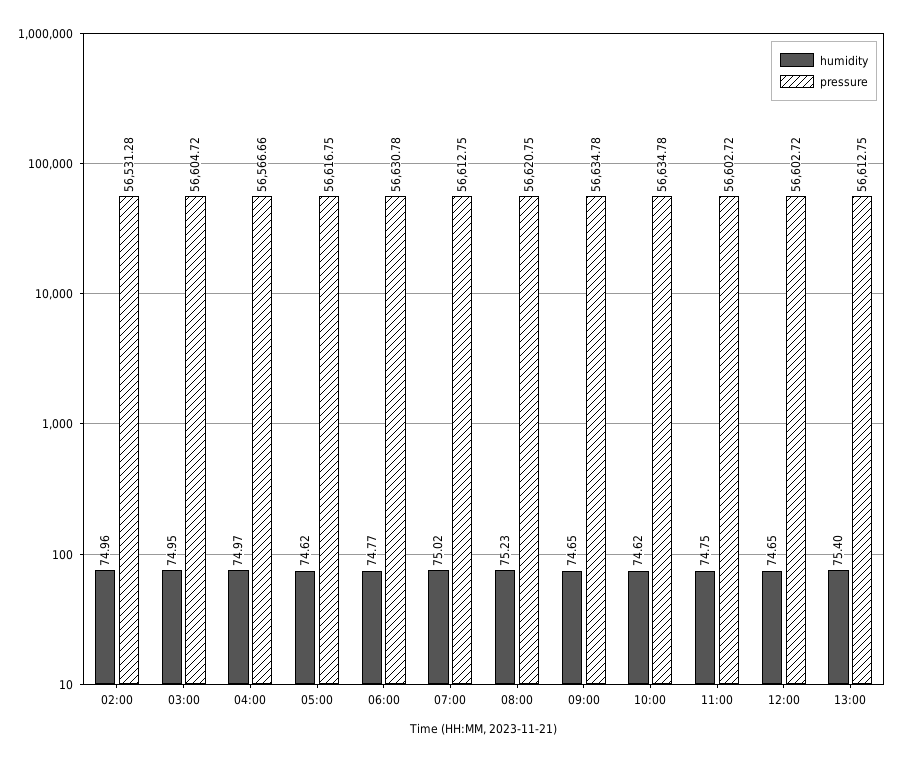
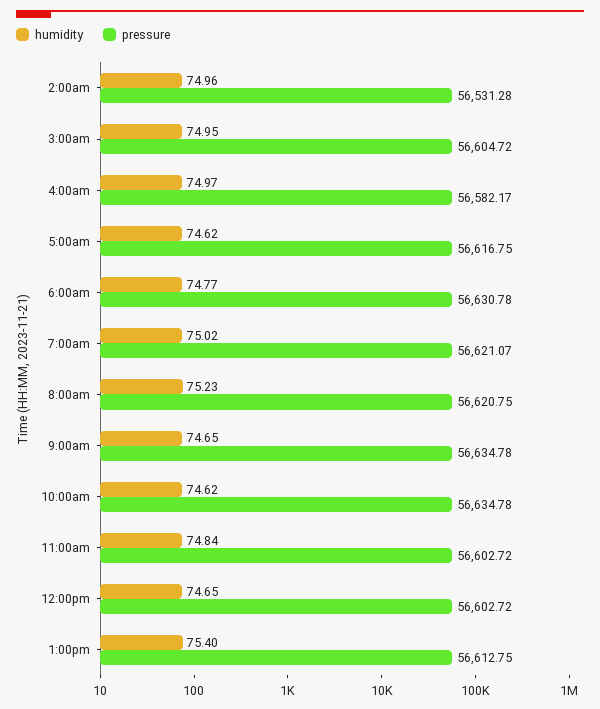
  {
    "humidity": {
      "02:00": 74.96,
      "03:00": 74.95,
      "04:00": 74.97,
      "05:00": 74.62,
      "06:00": 74.77,
      "07:00": 75.02,
      "08:00": 75.23,
      "09:00": 74.65,
      "10:00": 74.62,
-     "11:00": 74.75,
+     "11:00": 74.84,
      "12:00": 74.65,
      "13:00": 75.4
    },
    "pressure": {
      "02:00": 56531.28,
      "03:00": 56604.72,
-     "04:00": 56566.66,
+     "04:00": 56582.17,
      "05:00": 56616.75,
      "06:00": 56630.78,
-     "07:00": 56612.75,
+     "07:00": 56621.07,
      "08:00": 56620.75,
      "09:00": 56634.78,
      "10:00": 56634.78,
      "11:00": 56602.72,
      "12:00": 56602.72,
      "13:00": 56612.75
    }
  }

